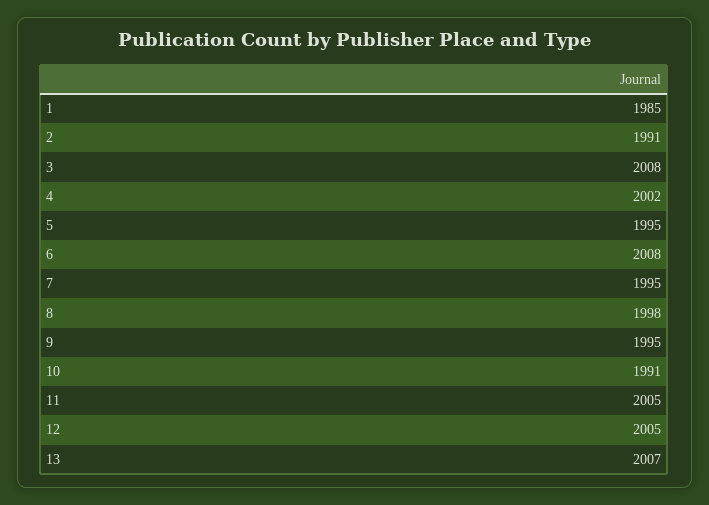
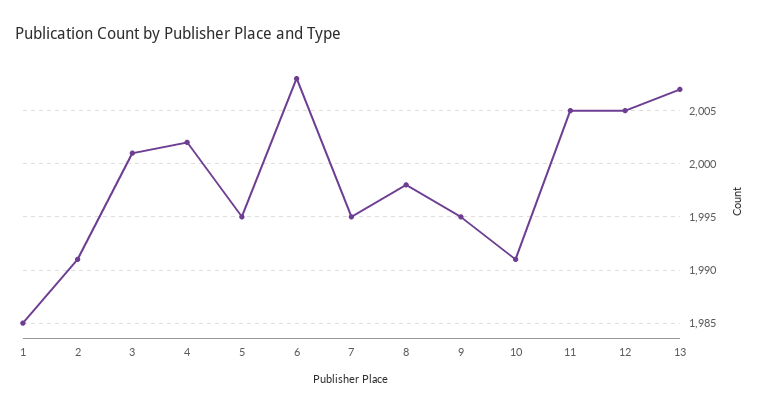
  {
    "1": 1985,
    "2": 1991,
-   "3": 2008,
+   "3": 2001,
    "4": 2002,
    "5": 1995,
    "6": 2008,
    "7": 1995,
    "8": 1998,
    "9": 1995,
    "10": 1991,
    "11": 2005,
    "12": 2005,
    "13": 2007
  }

